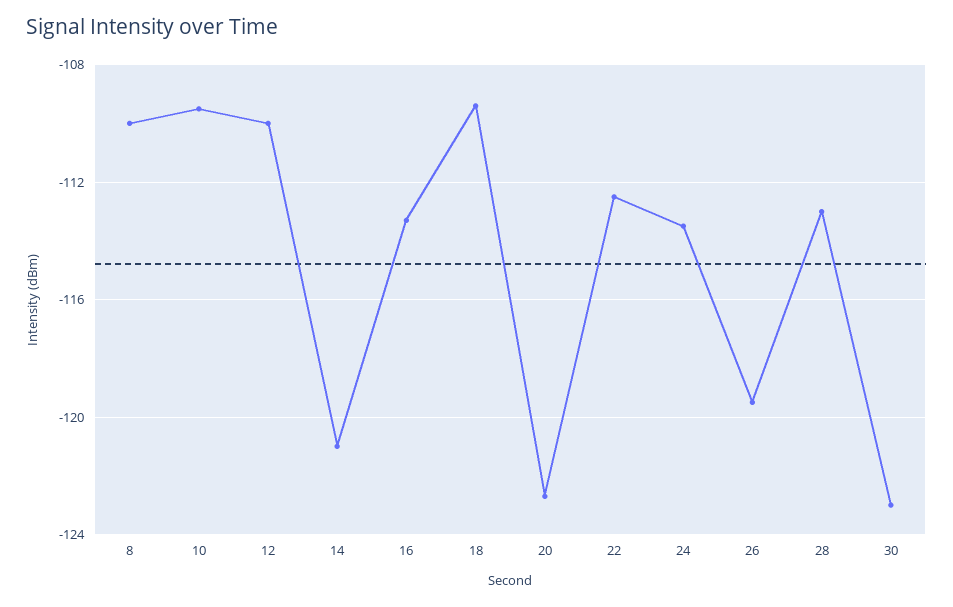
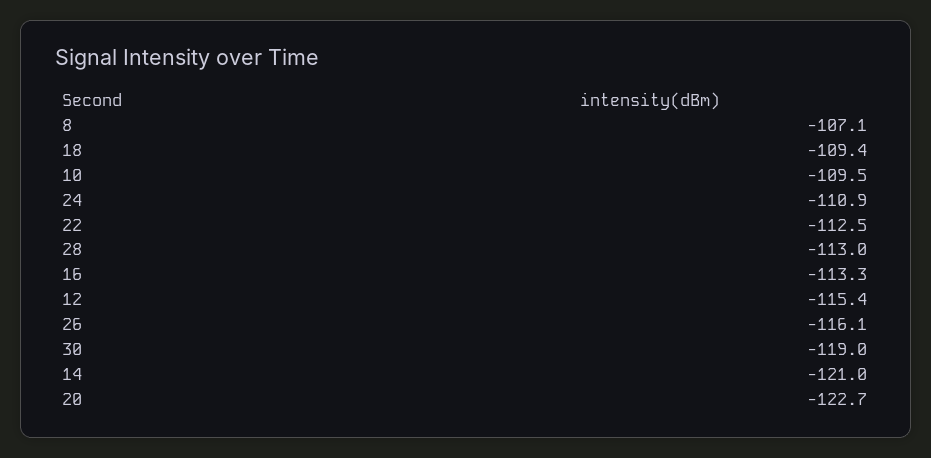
  {
-   "8": -110,
+   "8": -107.1,
    "10": -109.5,
-   "12": -110,
+   "12": -115.4,
    "14": -121,
    "16": -113.3,
    "18": -109.4,
    "20": -122.7,
    "22": -112.5,
-   "24": -113.5,
+   "24": -110.9,
-   "26": -119.5,
+   "26": -116.1,
    "28": -113,
-   "30": -123
+   "30": -119
  }

